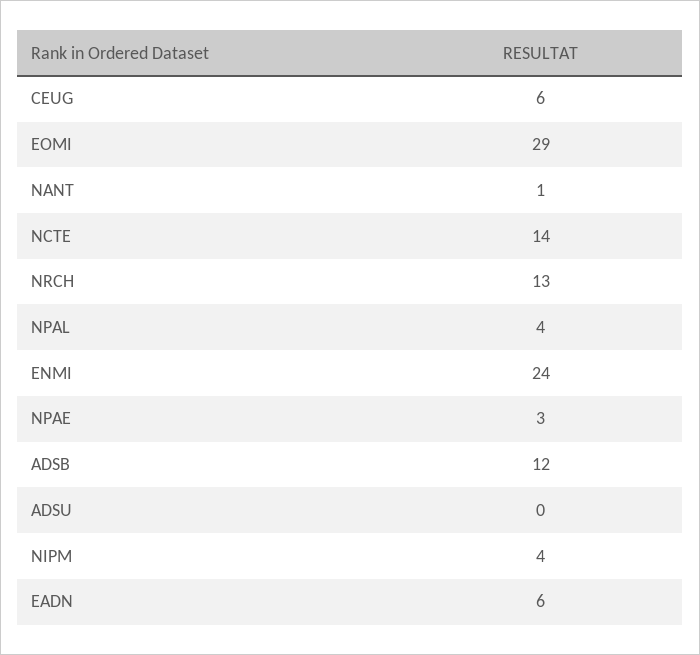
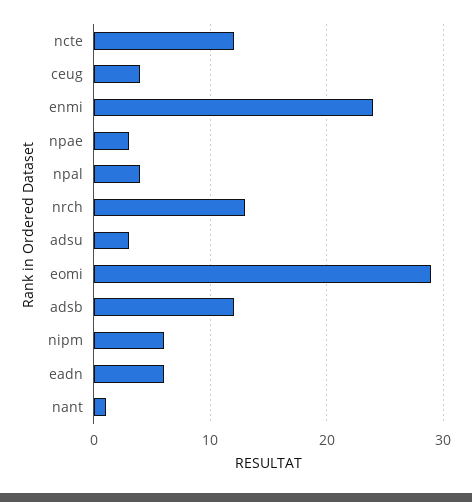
  {
-   "CEUG": 6,
+   "CEUG": 4,
    "EOMI": 29,
    "NANT": 1,
-   "NCTE": 14,
+   "NCTE": 12,
    "NRCH": 13,
    "NPAL": 4,
    "ENMI": 24,
    "NPAE": 3,
    "ADSB": 12,
-   "ADSU": 0,
+   "ADSU": 3,
-   "NIPM": 4,
+   "NIPM": 6,
    "EADN": 6
  }

